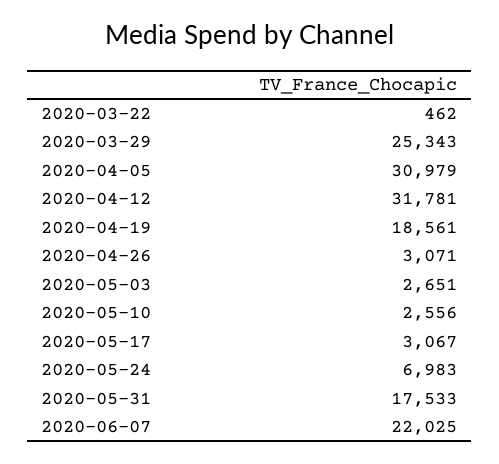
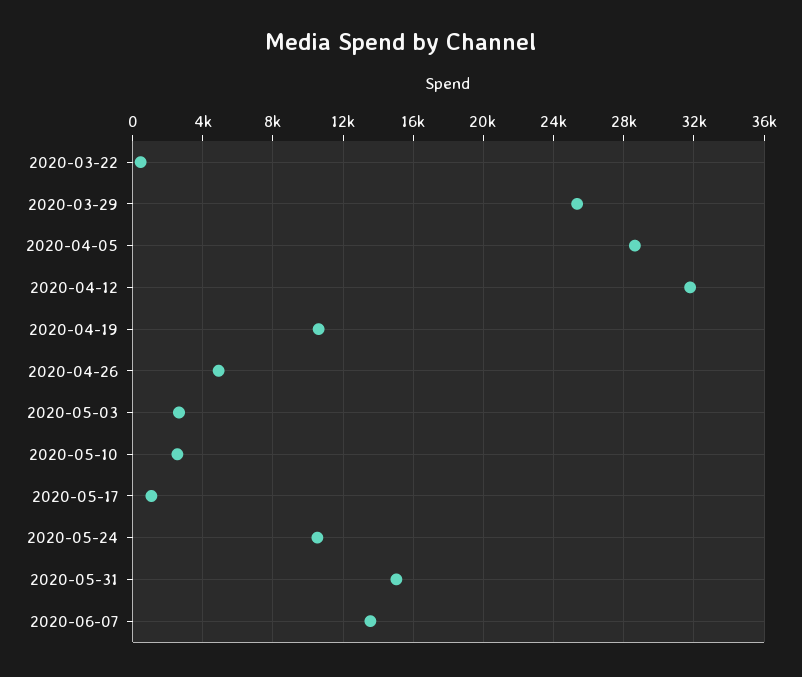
  {
    "2020-03-22": 462,
    "2020-03-29": 25343,
-   "2020-04-05": 30979,
+   "2020-04-05": 28500,
    "2020-04-12": 31781,
-   "2020-04-19": 18561,
+   "2020-04-19": 10500,
-   "2020-04-26": 3071,
+   "2020-04-26": 5000,
    "2020-05-03": 2651,
    "2020-05-10": 2556,
-   "2020-05-17": 3067,
+   "2020-05-17": 1000,
-   "2020-05-24": 6983,
+   "2020-05-24": 10500,
-   "2020-05-31": 17533,
+   "2020-05-31": 15000,
-   "2020-06-07": 22025
+   "2020-06-07": 13500
  }

